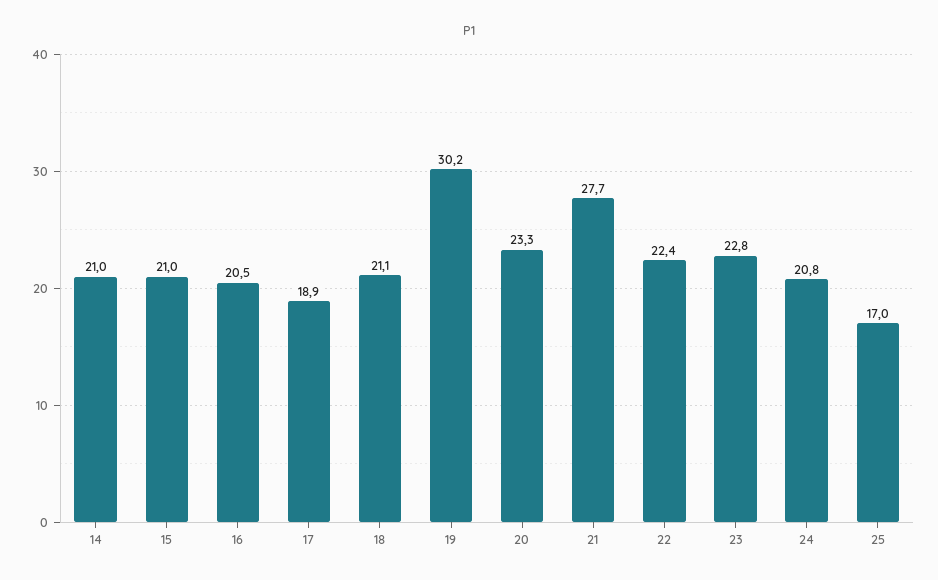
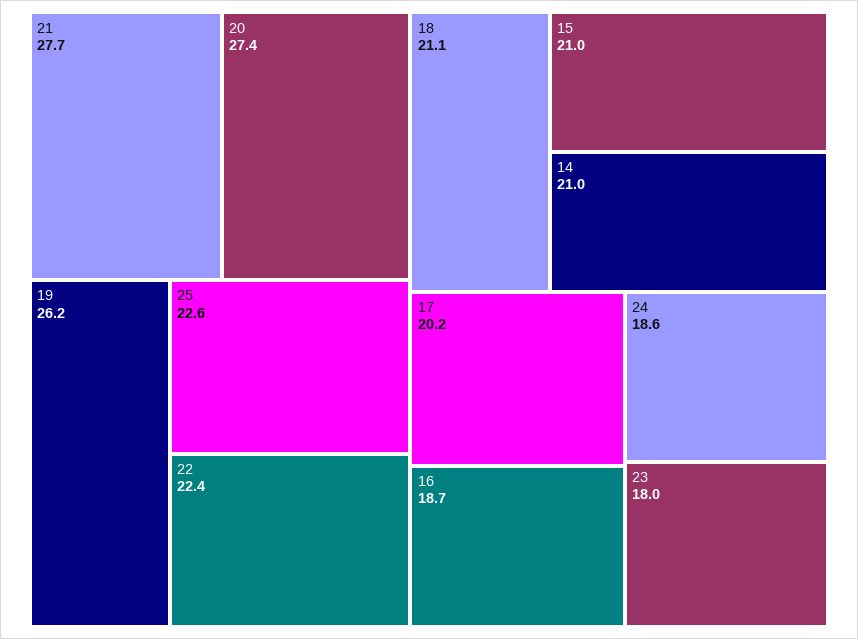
  {
    "14": 21,
    "15": 21,
-   "16": 20.5,
+   "16": 18.7,
-   "17": 18.9,
+   "17": 20.2,
    "18": 21.1,
-   "19": 30.2,
+   "19": 26.2,
-   "20": 23.3,
+   "20": 27.4,
    "21": 27.7,
    "22": 22.4,
-   "23": 22.8,
+   "23": 18,
-   "24": 20.8,
+   "24": 18.6,
-   "25": 17
+   "25": 22.6
  }

